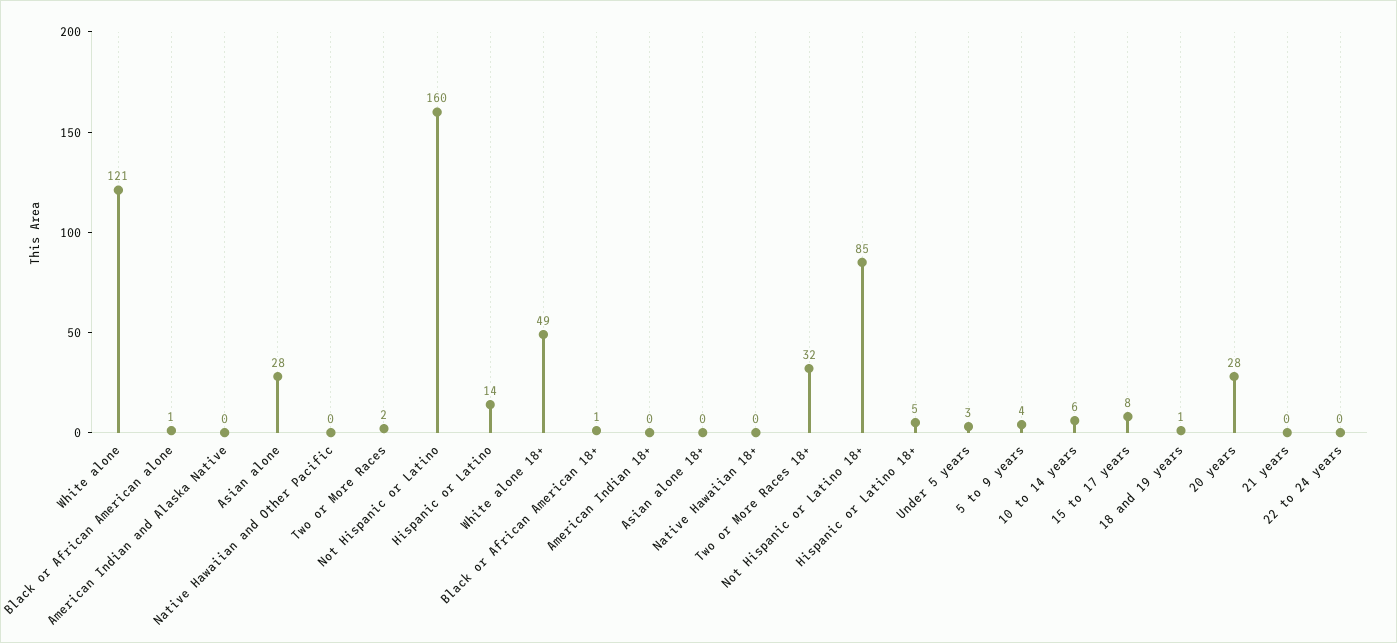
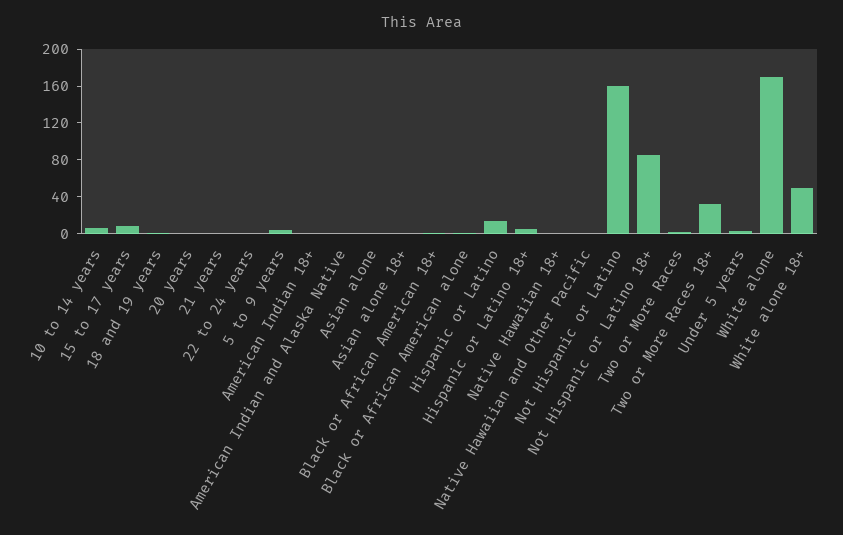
  {
-   "White alone": 121,
+   "White alone": 170,
    "Black or African American alone": 1,
    "American Indian and Alaska Native": 0,
-   "Asian alone": 28,
+   "Asian alone": 0,
    "Native Hawaiian and Other Pacific": 0,
    "Two or More Races": 2,
    "Not Hispanic or Latino": 160,
    "Hispanic or Latino": 14,
    "White alone 18+": 49,
    "Black or African American 18+": 1,
    "American Indian 18+": 0,
    "Asian alone 18+": 0,
    "Native Hawaiian 18+": 0,
    "Two or More Races 18+": 32,
    "Not Hispanic or Latino 18+": 85,
    "Hispanic or Latino 18+": 5,
    "Under 5 years": 3,
    "5 to 9 years": 4,
    "10 to 14 years": 6,
    "15 to 17 years": 8,
    "18 and 19 years": 1,
-   "20 years": 28,
+   "20 years": 0,
    "21 years": 0,
    "22 to 24 years": 0
  }

